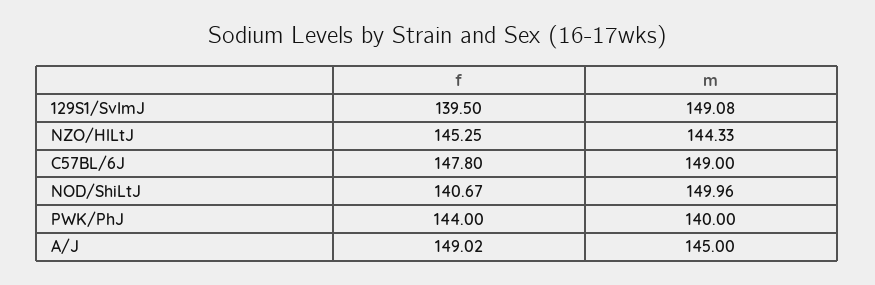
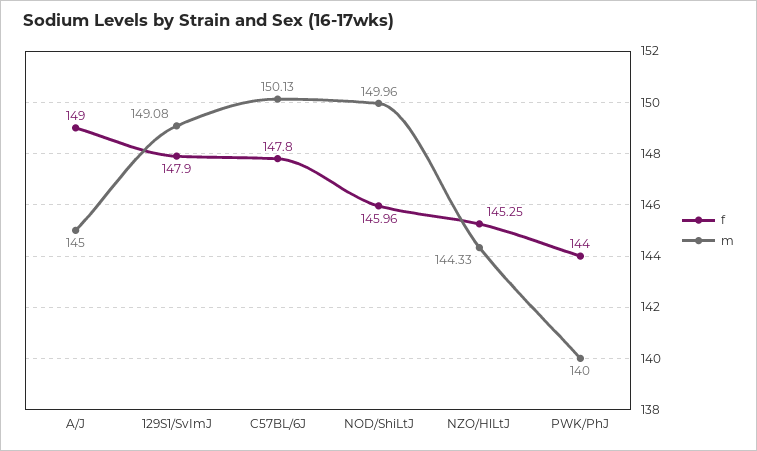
  {
    "f": {
-     "129S1/SvImJ": 139.5,
+     "129S1/SvImJ": 147.9,
      "NZO/HlLtJ": 145.25,
      "C57BL/6J": 147.8,
-     "NOD/ShiLtJ": 140.67,
+     "NOD/ShiLtJ": 145.96,
      "PWK/PhJ": 144,
-     "A/J": 149.02
+     "A/J": 149
    },
    "m": {
      "129S1/SvImJ": 149.08,
      "NZO/HlLtJ": 144.33,
-     "C57BL/6J": 149,
+     "C57BL/6J": 150.13,
      "NOD/ShiLtJ": 149.96,
      "PWK/PhJ": 140,
      "A/J": 145
    }
  }

